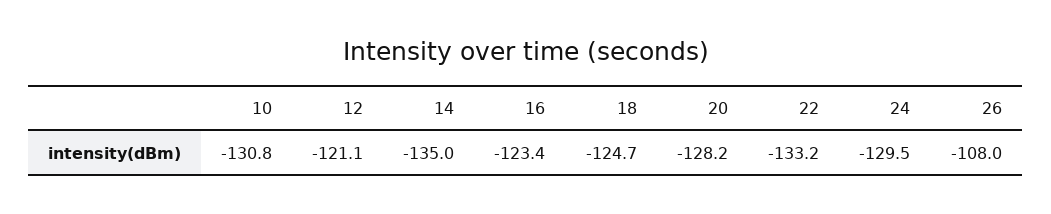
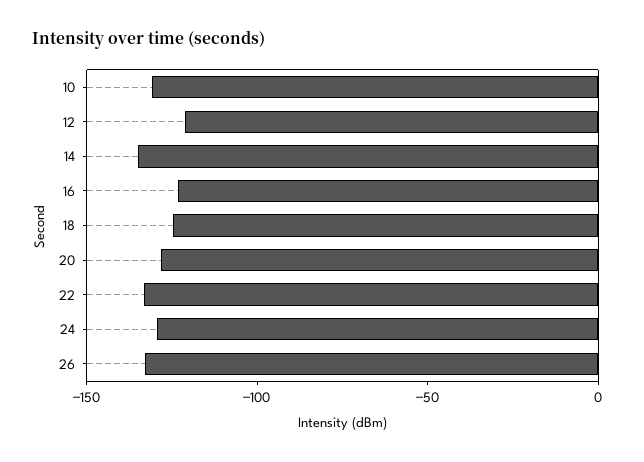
  {
    "10": -130.8,
    "12": -121.1,
    "14": -135,
    "16": -123.4,
    "18": -124.7,
    "20": -128.2,
    "22": -133.2,
    "24": -129.5,
-   "26": -108
+   "26": -130
  }

